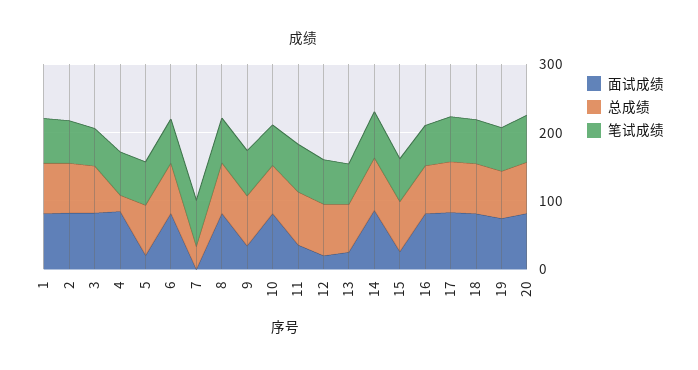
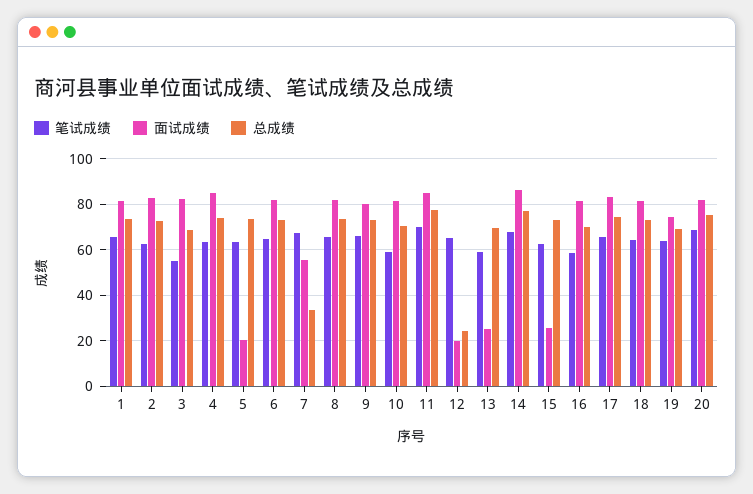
  {
    "面试成绩": {
      "1": 80,
      "2": 85,
      "3": 80,
      "4": 85,
      "5": 20,
      "6": 80,
-     "7": 0,
+     "7": 55,
      "8": 80,
-     "9": 40,
+     "9": 80,
      "10": 80,
-     "11": 40,
+     "11": 85,
      "12": 20,
      "13": 25,
      "14": 85,
      "15": 25,
      "16": 80,
      "17": 85,
      "18": 80,
      "19": 75,
      "20": 80
    },
    "总成绩": {
      "1": 75,
      "2": 75,
      "3": 70,
-     "4": 20,
+     "4": 75,
      "5": 75,
      "6": 75,
      "7": 35,
      "8": 75,
      "9": 75,
      "10": 70,
      "11": 75,
-     "12": 80,
+     "12": 25,
      "13": 70,
      "14": 75,
      "15": 75,
      "16": 70,
      "17": 75,
      "18": 75,
      "19": 70,
      "20": 75
    },
    "笔试成绩": {
      "1": 65,
      "2": 60,
      "3": 55,
      "4": 65,
      "5": 65,
      "6": 65,
      "7": 65,
      "8": 65,
      "9": 65,
      "10": 60,
      "11": 70,
      "12": 65,
      "13": 60,
      "14": 70,
      "15": 65,
      "16": 60,
      "17": 65,
      "18": 65,
      "19": 65,
      "20": 70
    }
  }

